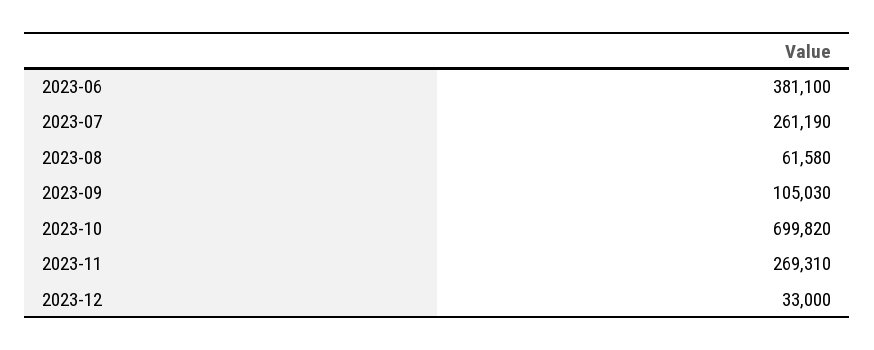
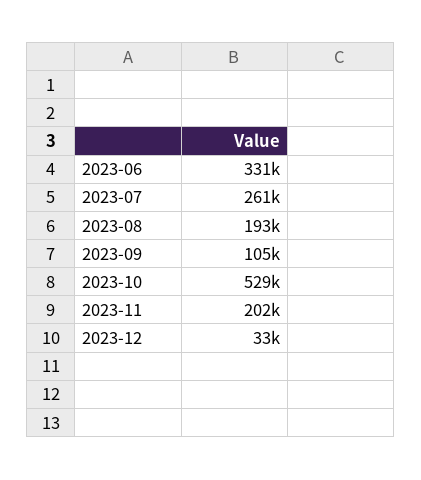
  {
-   "2023-06": 381100,
+   "2023-06": 331000,
    "2023-07": 261190,
-   "2023-08": 61580,
+   "2023-08": 193000,
    "2023-09": 105030,
-   "2023-10": 699820,
+   "2023-10": 529000,
-   "2023-11": 269310,
+   "2023-11": 202000,
    "2023-12": 33000
  }

